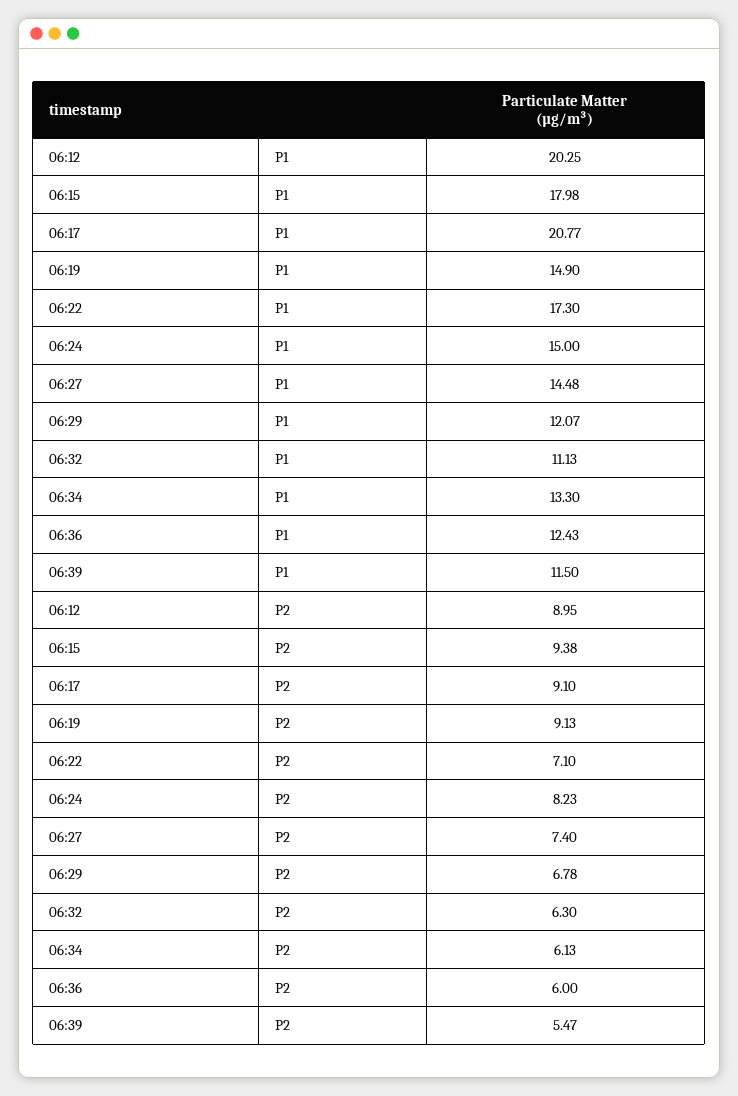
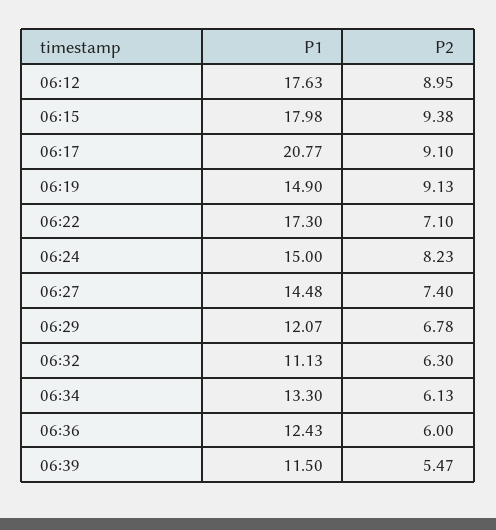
  {
    "06:12": {
-     "P1": 20.25,
+     "P1": 17.63,
      "P2": 8.95
    },
    "06:15": {
      "P1": 17.98,
      "P2": 9.38
    },
    "06:17": {
      "P1": 20.77,
      "P2": 9.1
    },
    "06:19": {
      "P1": 14.9,
      "P2": 9.13
    },
    "06:22": {
      "P1": 17.3,
      "P2": 7.1
    },
    "06:24": {
      "P1": 15,
      "P2": 8.23
    },
    "06:27": {
      "P1": 14.48,
      "P2": 7.4
    },
    "06:29": {
      "P1": 12.07,
      "P2": 6.78
    },
    "06:32": {
      "P1": 11.13,
      "P2": 6.3
    },
    "06:34": {
      "P1": 13.3,
      "P2": 6.13
    },
    "06:36": {
      "P1": 12.43,
      "P2": 6
    },
    "06:39": {
      "P1": 11.5,
      "P2": 5.47
    }
  }

